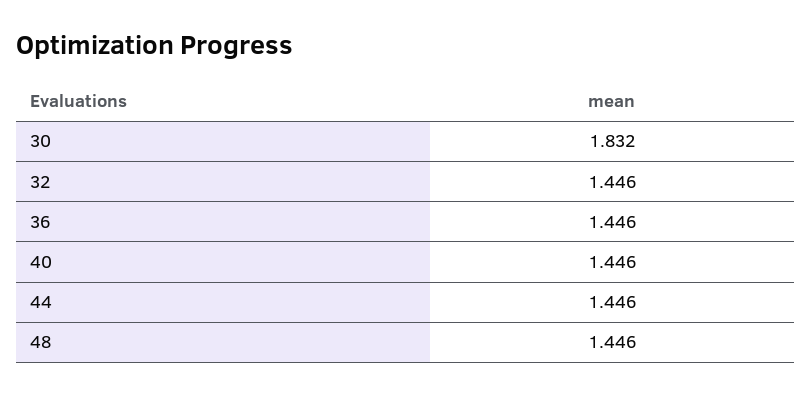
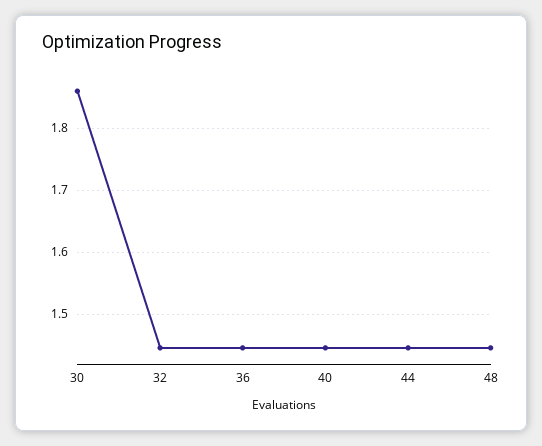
  {
-   "30": 1.832,
+   "30": 1.86,
    "32": 1.446,
    "36": 1.446,
    "40": 1.446,
    "44": 1.446,
    "48": 1.446
  }

